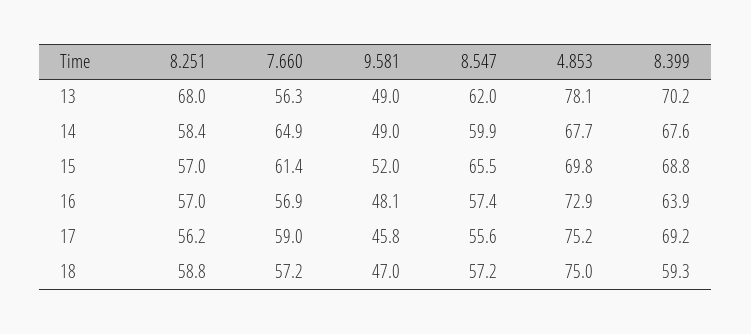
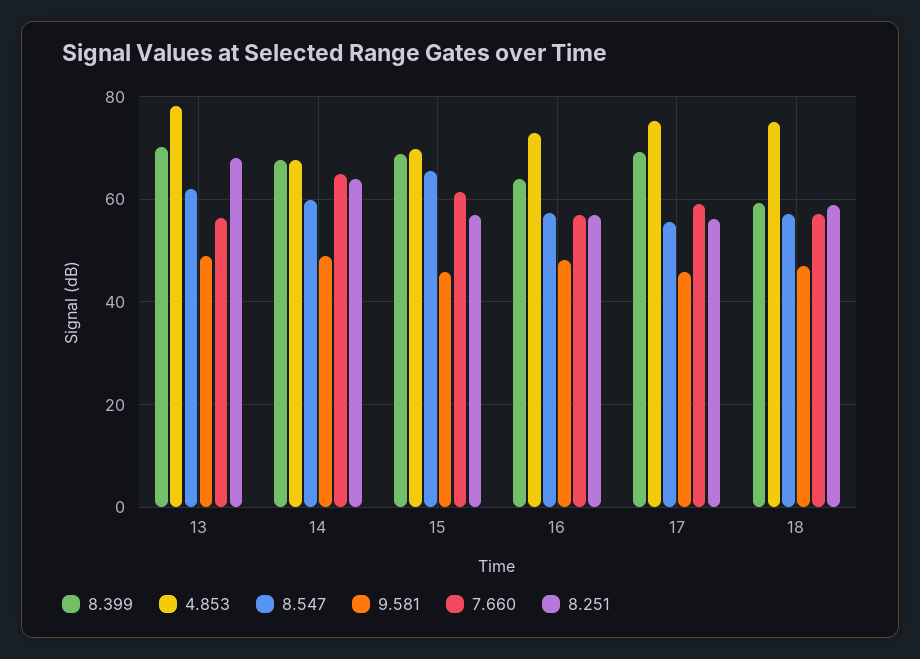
  {
    "8.251": {
      "13": 68,
-     "14": 58.4,
+     "14": 64,
      "15": 57,
      "16": 57,
      "17": 56.2,
      "18": 58.8
    },
    "7.660": {
      "13": 56.3,
      "14": 64.9,
      "15": 61.4,
      "16": 56.9,
      "17": 59,
      "18": 57.2
    },
    "9.581": {
      "13": 49,
      "14": 49,
-     "15": 52,
+     "15": 46,
      "16": 48.1,
      "17": 45.8,
      "18": 47
    },
    "8.547": {
      "13": 62,
      "14": 59.9,
      "15": 65.5,
      "16": 57.4,
      "17": 55.6,
      "18": 57.2
    },
    "4.853": {
      "13": 78.1,
      "14": 67.7,
      "15": 69.8,
      "16": 72.9,
      "17": 75.2,
      "18": 75
    },
    "8.399": {
      "13": 70.2,
      "14": 67.6,
      "15": 68.8,
      "16": 63.9,
      "17": 69.2,
      "18": 59.3
    }
  }

